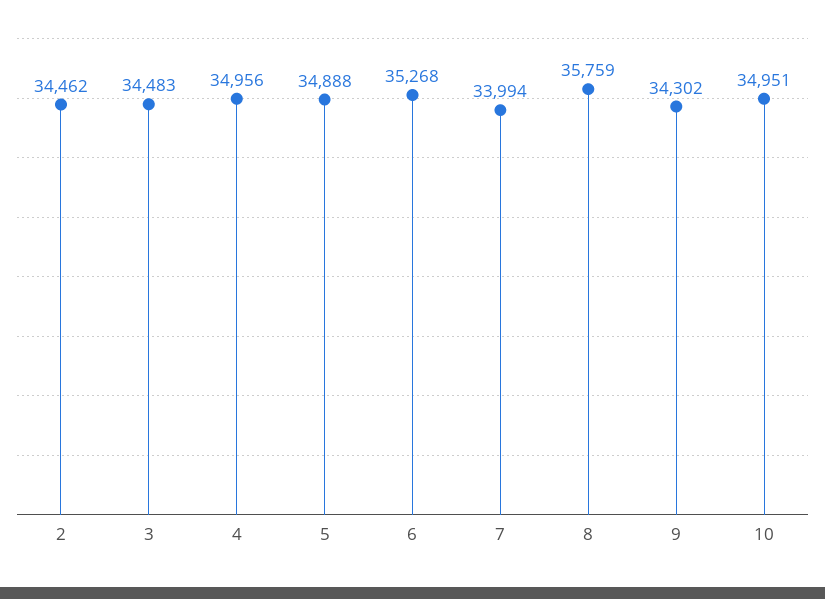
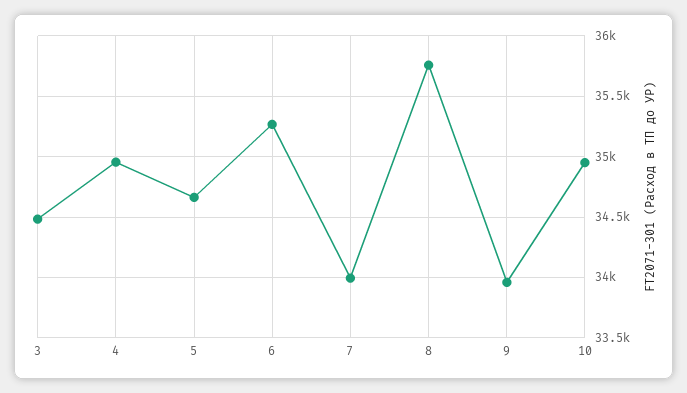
  {
-   "2": 34462,
    "3": 34483,
    "4": 34956,
-   "5": 34888,
+   "5": 34650,
    "6": 35268,
    "7": 33994,
    "8": 35759,
-   "9": 34302,
+   "9": 33950,
    "10": 34951
  }

